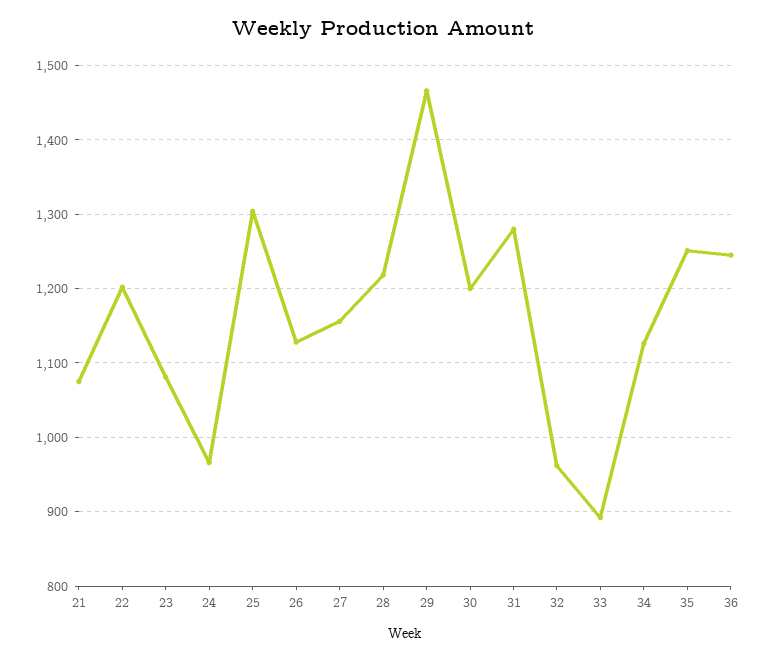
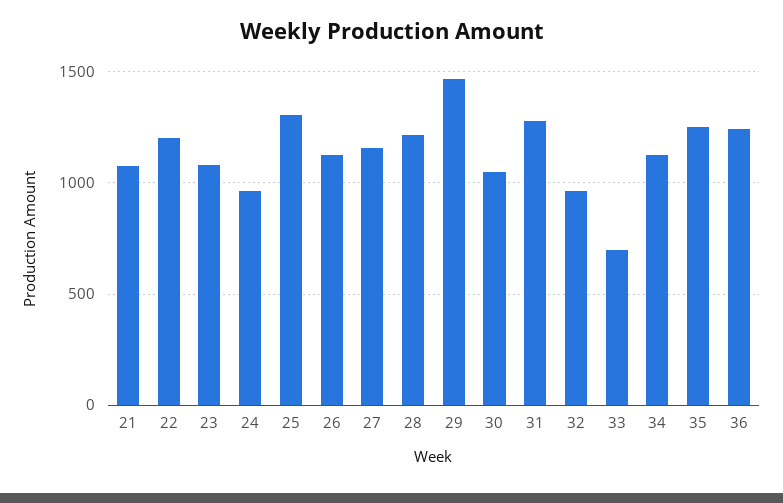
  {
    "21": 1080,
    "22": 1200,
    "23": 1080,
    "24": 970,
    "25": 1300,
    "26": 1130,
    "27": 1160,
    "28": 1220,
    "29": 1470,
-   "30": 1200,
+   "30": 1050,
    "31": 1280,
    "32": 960,
-   "33": 890,
+   "33": 700,
    "34": 1130,
    "35": 1250,
    "36": 1250
  }

